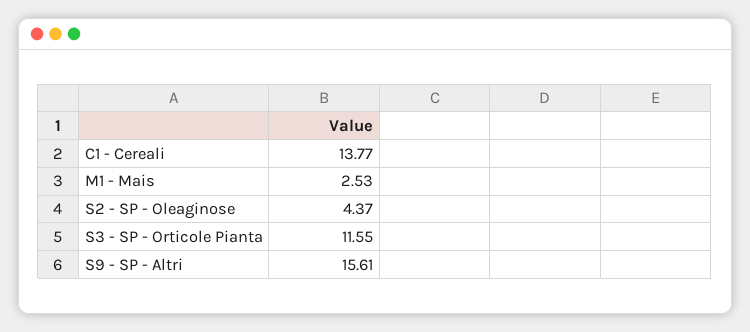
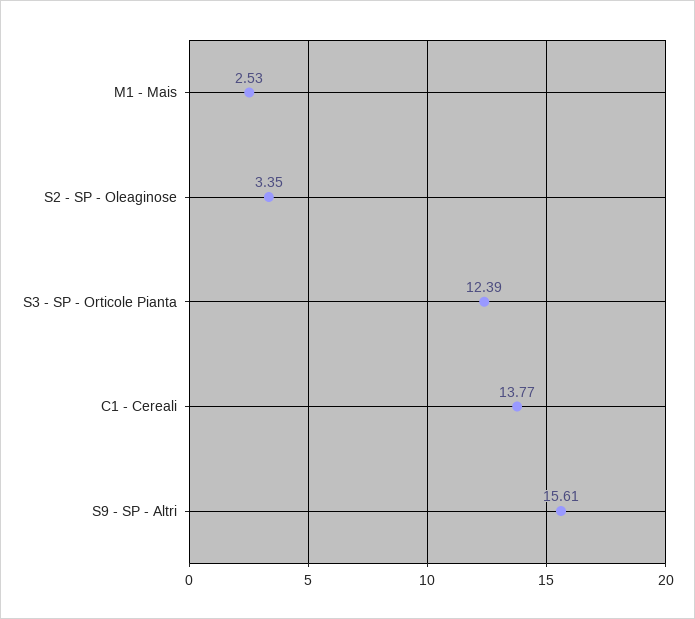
  {
    "C1 - Cereali": 13.77,
    "M1 - Mais": 2.53,
-   "S2 - SP - Oleaginose": 4.37,
+   "S2 - SP - Oleaginose": 3.35,
-   "S3 - SP - Orticole Pianta": 11.55,
+   "S3 - SP - Orticole Pianta": 12.39,
    "S9 - SP - Altri": 15.61
  }

